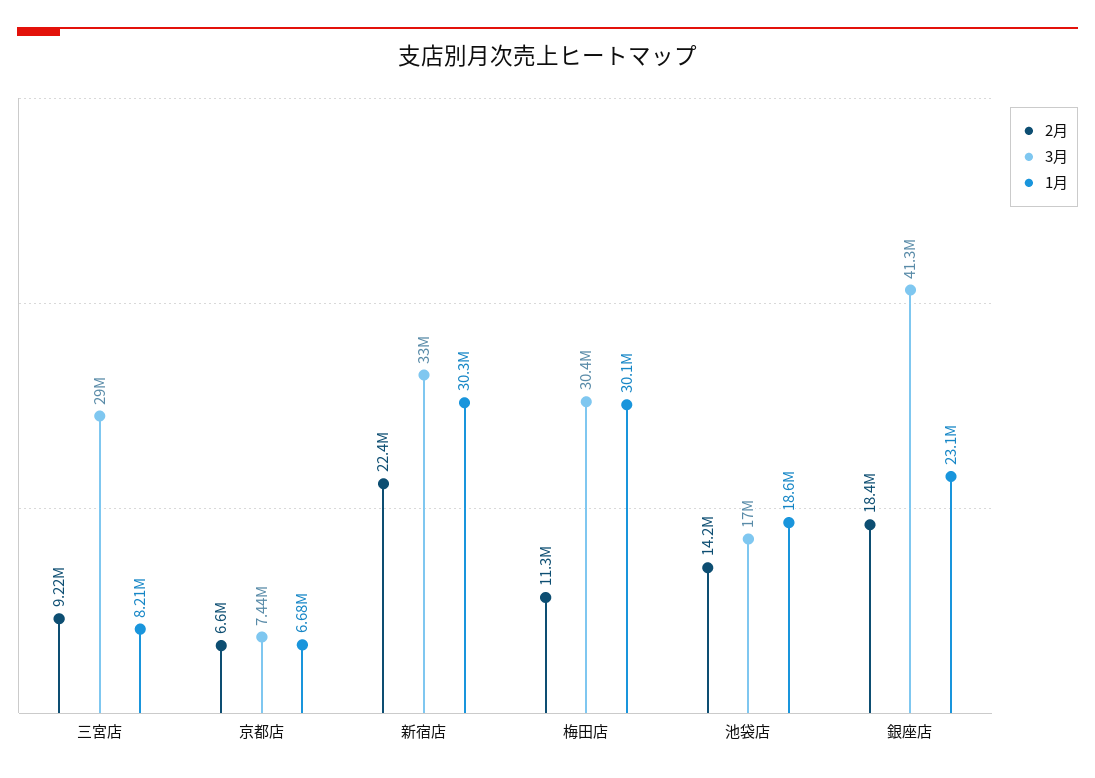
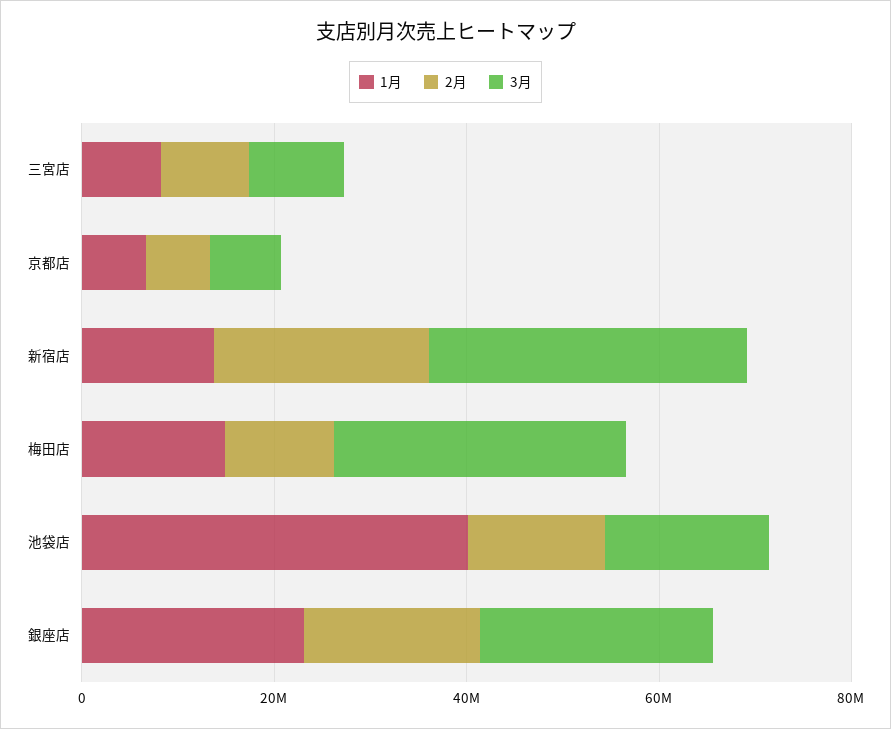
  {
    "2月": {
      "三宮店": 9220000,
      "京都店": 6600000,
      "新宿店": 22400000,
      "梅田店": 11300000,
      "池袋店": 14200000,
      "銀座店": 18400000
    },
    "3月": {
-     "三宮店": 29000000,
+     "三宮店": 10000000,
      "京都店": 7440000,
      "新宿店": 33000000,
      "梅田店": 30400000,
      "池袋店": 17000000,
-     "銀座店": 41300000
+     "銀座店": 25000000
    },
    "1月": {
      "三宮店": 8210000,
      "京都店": 6680000,
-     "新宿店": 30300000,
+     "新宿店": 15000000,
-     "梅田店": 30100000,
+     "梅田店": 15000000,
-     "池袋店": 18600000,
+     "池袋店": 40000000,
      "銀座店": 23100000
    }
  }

